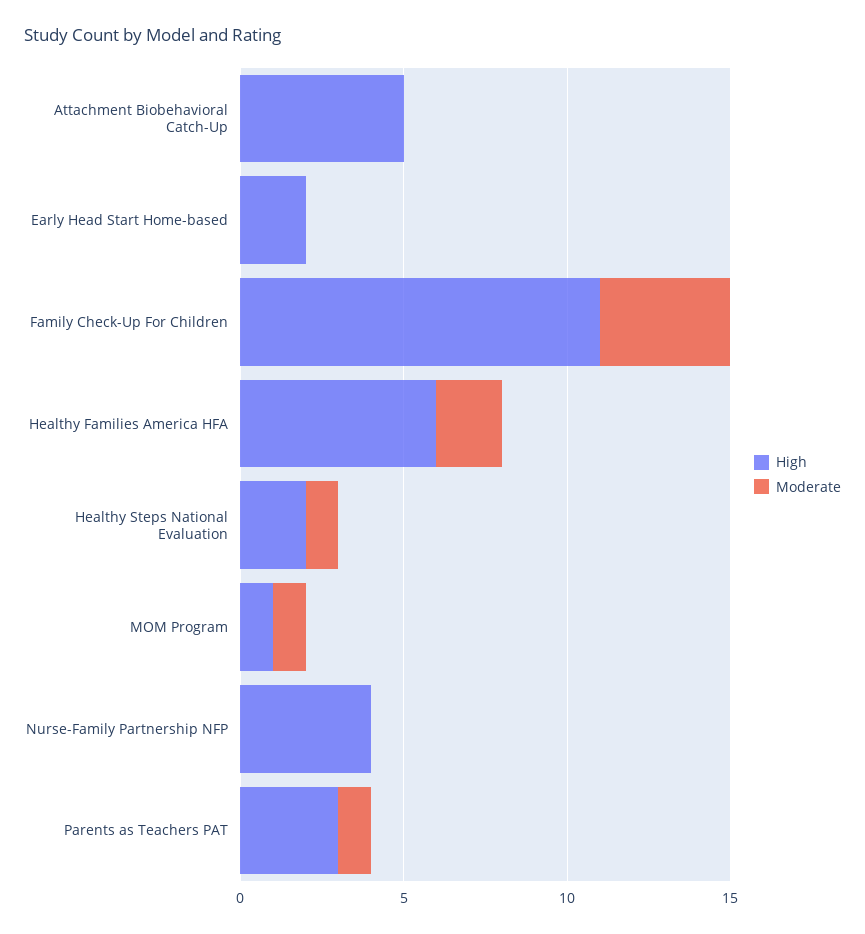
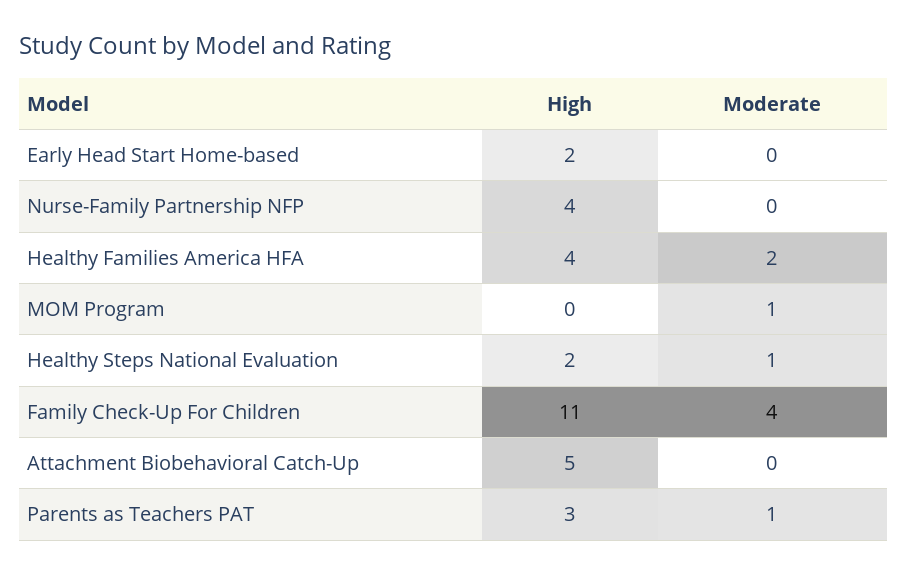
  {
    "High": {
      "Attachment Biobehavioral Catch-Up": 5,
      "Early Head Start Home-based": 2,
      "Family Check-Up For Children": 11,
-     "Healthy Families America HFA": 6,
+     "Healthy Families America HFA": 4,
      "Healthy Steps National Evaluation": 2,
-     "MOM Program": 1,
+     "MOM Program": 0,
      "Nurse-Family Partnership NFP": 4,
      "Parents as Teachers PAT": 3
    },
    "Moderate": {
      "Attachment Biobehavioral Catch-Up": 0,
      "Early Head Start Home-based": 0,
      "Family Check-Up For Children": 4,
      "Healthy Families America HFA": 2,
      "Healthy Steps National Evaluation": 1,
      "MOM Program": 1,
      "Nurse-Family Partnership NFP": 0,
      "Parents as Teachers PAT": 1
    }
  }

